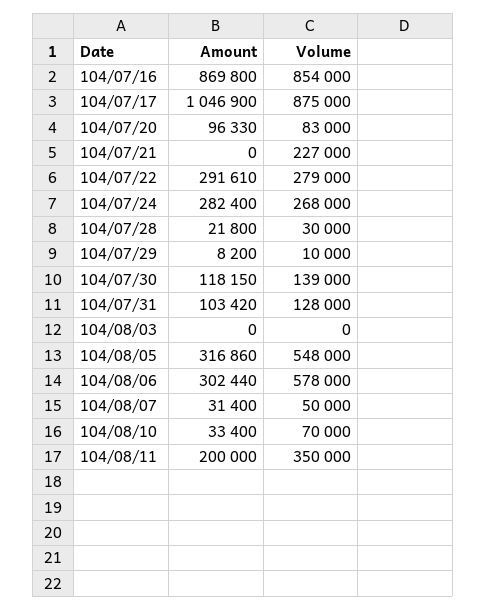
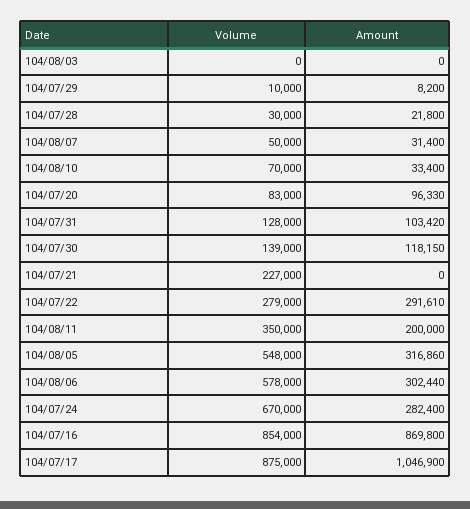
  {
    "Amount": {
      "104/07/16": 869800,
      "104/07/17": 1046900,
      "104/07/20": 96330,
      "104/07/21": 0,
      "104/07/22": 291610,
      "104/07/24": 282400,
      "104/07/28": 21800,
      "104/07/29": 8200,
      "104/07/30": 118150,
      "104/07/31": 103420,
      "104/08/03": 0,
      "104/08/05": 316860,
      "104/08/06": 302440,
      "104/08/07": 31400,
      "104/08/10": 33400,
      "104/08/11": 200000
    },
    "Volume": {
      "104/07/16": 854000,
      "104/07/17": 875000,
      "104/07/20": 83000,
      "104/07/21": 227000,
      "104/07/22": 279000,
-     "104/07/24": 268000,
+     "104/07/24": 670000,
      "104/07/28": 30000,
      "104/07/29": 10000,
      "104/07/30": 139000,
      "104/07/31": 128000,
      "104/08/03": 0,
      "104/08/05": 548000,
      "104/08/06": 578000,
      "104/08/07": 50000,
      "104/08/10": 70000,
      "104/08/11": 350000
    }
  }

